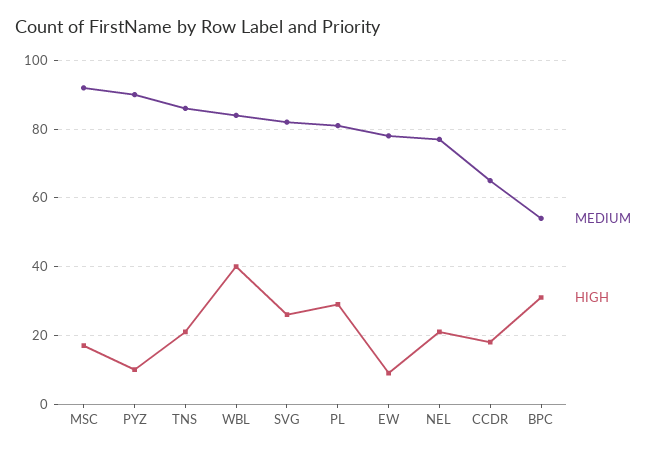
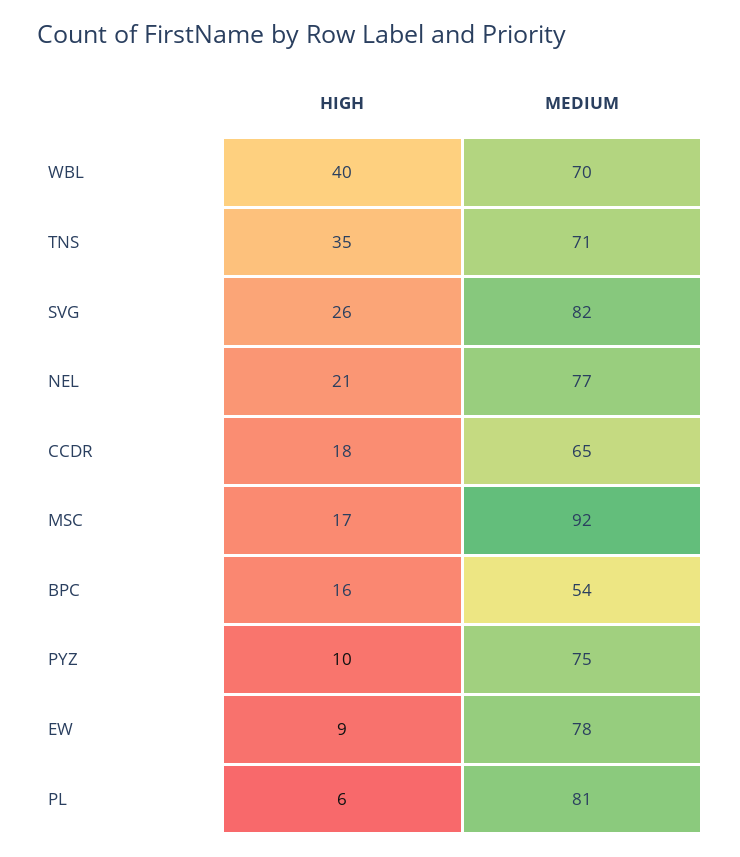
  {
    "MEDIUM": {
      "MSC": 92,
-     "PYZ": 90,
+     "PYZ": 75,
-     "TNS": 85,
+     "TNS": 71,
-     "WBL": 85,
+     "WBL": 70,
      "SVG": 82,
      "PL": 81,
      "EW": 78,
      "NEL": 77,
      "CCDR": 65,
      "BPC": 54
    },
    "HIGH": {
      "MSC": 17,
      "PYZ": 10,
-     "TNS": 20,
+     "TNS": 35,
      "WBL": 40,
      "SVG": 26,
-     "PL": 30,
+     "PL": 6,
      "EW": 9,
      "NEL": 21,
      "CCDR": 18,
-     "BPC": 30
+     "BPC": 16
    }
  }

